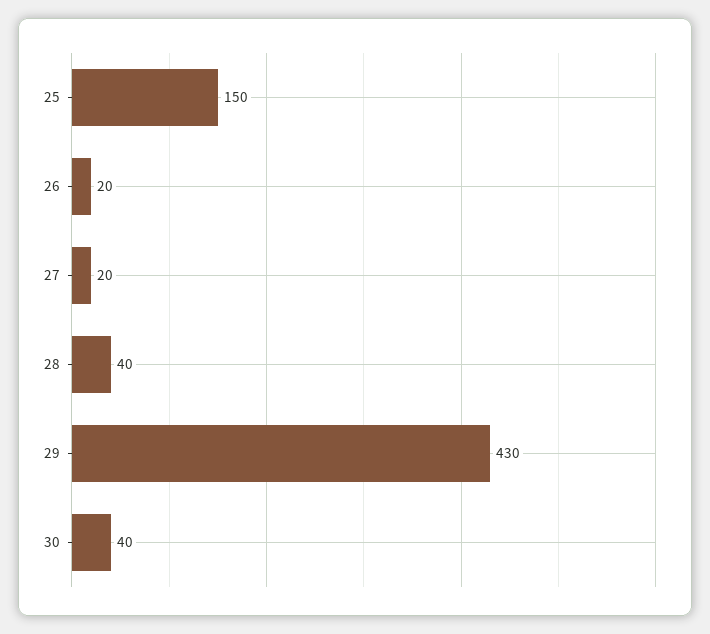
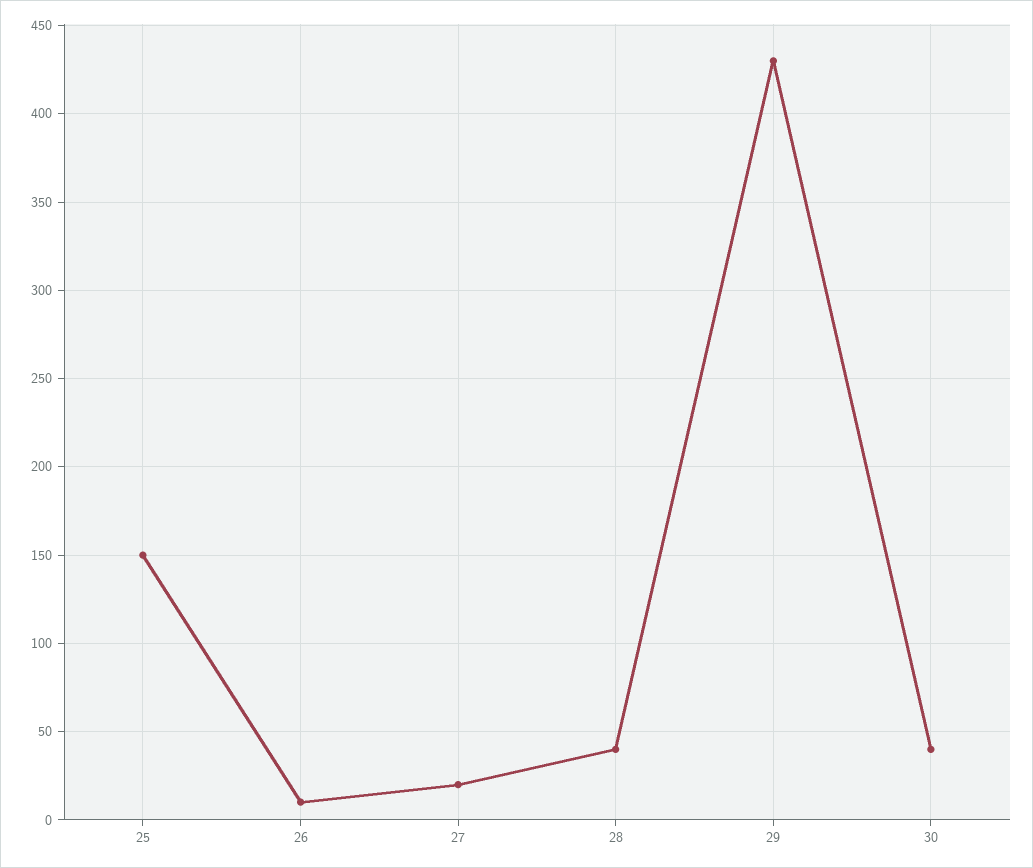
  {
    "25": 150,
-   "26": 20,
+   "26": 10,
    "27": 20,
    "28": 40,
    "29": 430,
    "30": 40
  }

